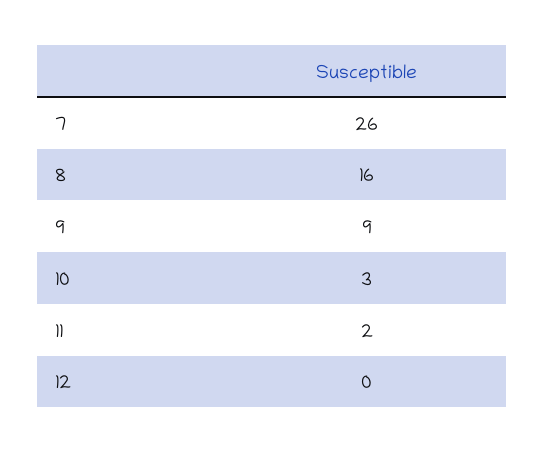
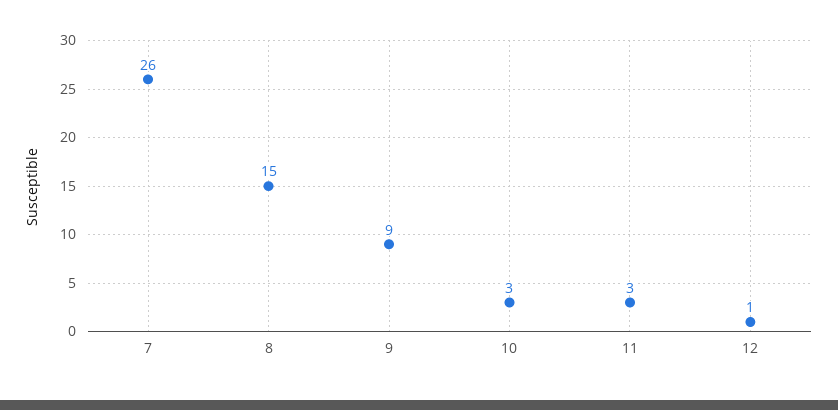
  {
    "7": 26,
-   "8": 16,
+   "8": 15,
    "9": 9,
    "10": 3,
-   "11": 2,
+   "11": 3,
-   "12": 0
+   "12": 1
  }

